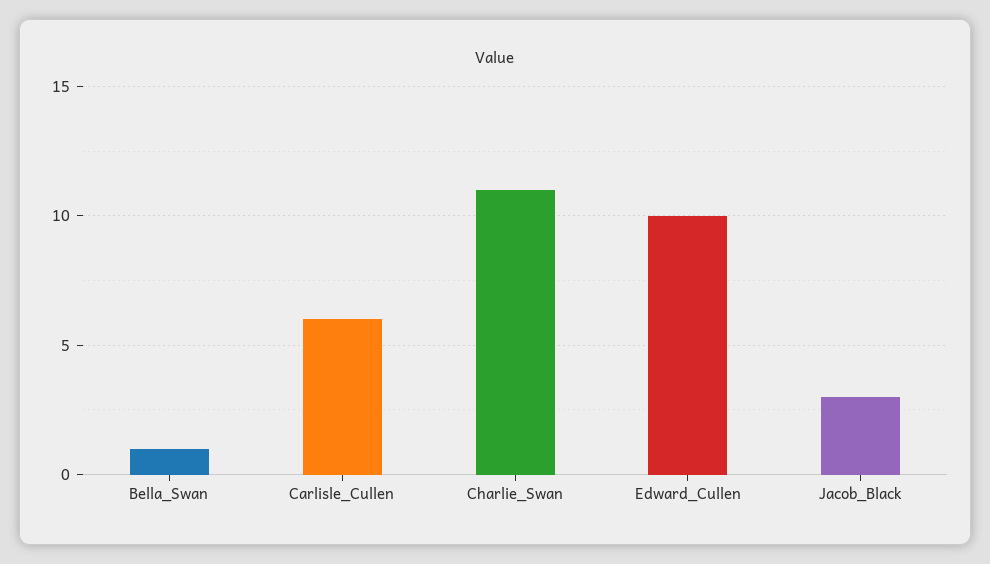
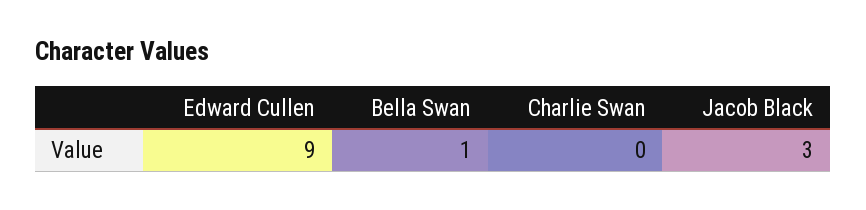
  {
    "Bella_Swan": 1,
-   "Carlisle_Cullen": 6,
-   "Charlie_Swan": 11,
+   "Charlie_Swan": 0,
-   "Edward_Cullen": 10,
+   "Edward_Cullen": 9,
    "Jacob_Black": 3
  }

